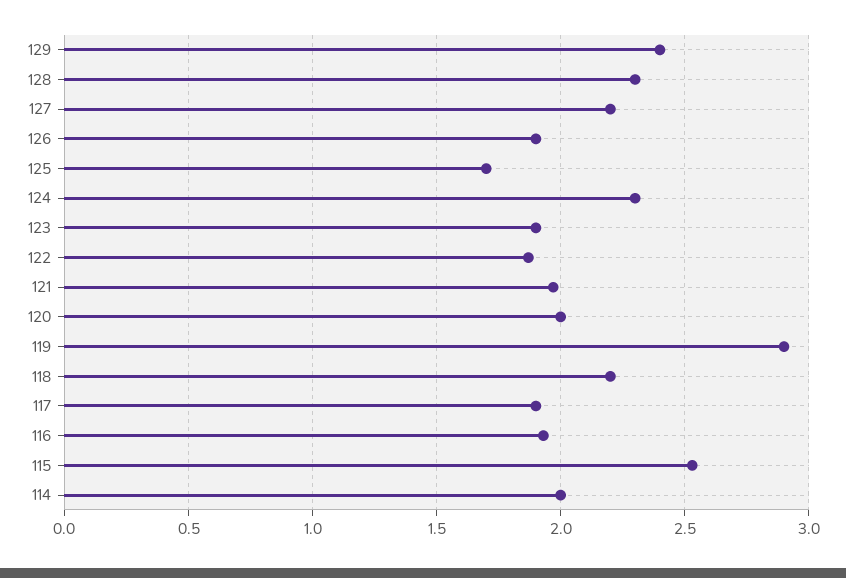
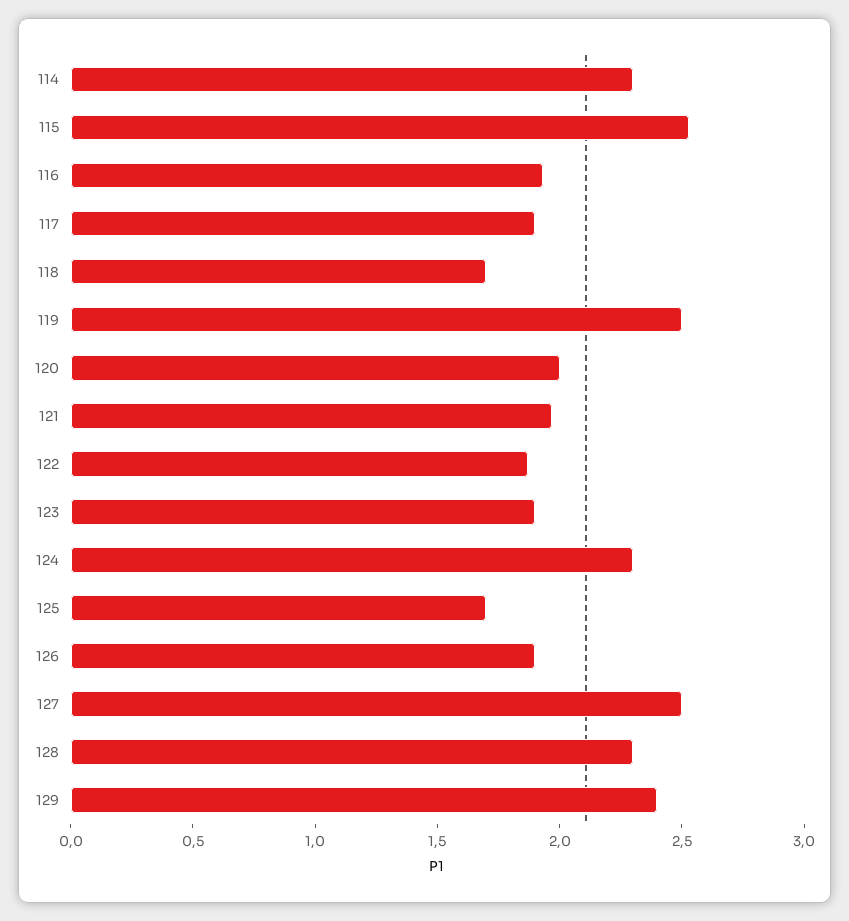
  {
    "129": 2.4,
    "128": 2.3,
-   "127": 2.2,
+   "127": 2.5,
    "126": 1.9,
    "125": 1.7,
    "124": 2.3,
    "123": 1.9,
    "122": 1.85,
    "121": 1.95,
    "120": 2,
-   "119": 2.9,
+   "119": 2.5,
-   "118": 2.2,
+   "118": 1.7,
    "117": 1.9,
    "116": 1.95,
    "115": 2.55,
-   "114": 2
+   "114": 2.3
  }

